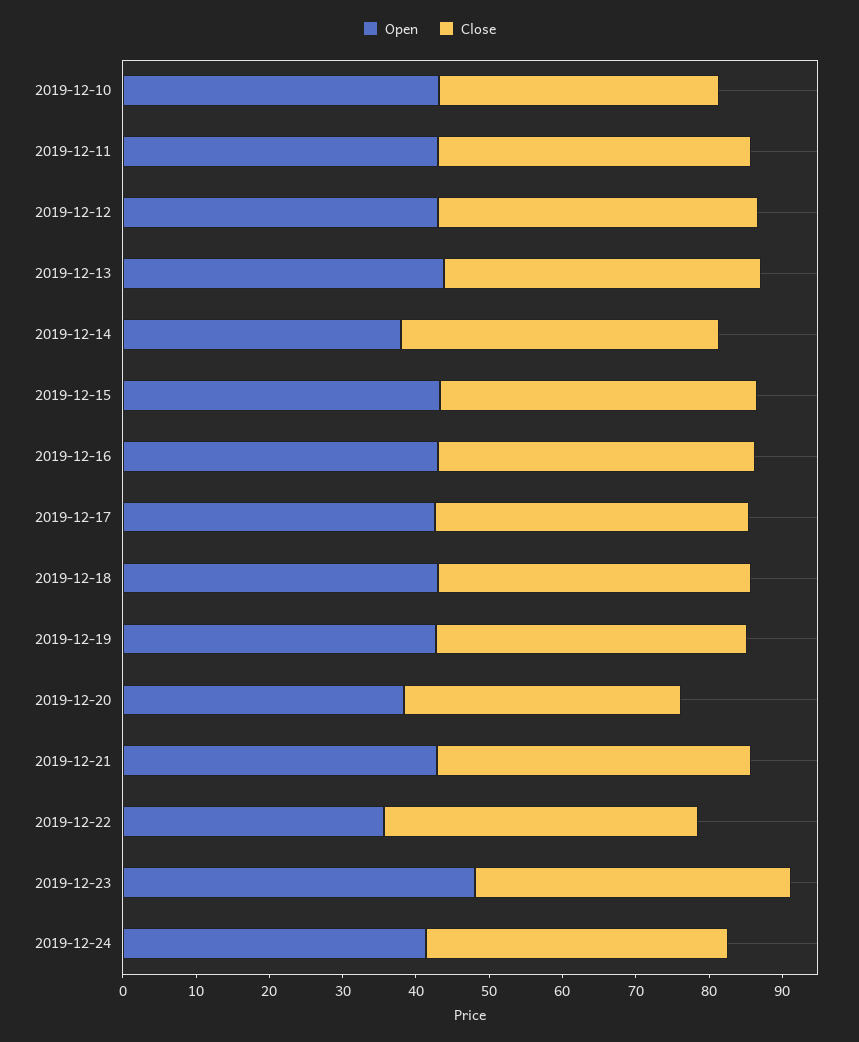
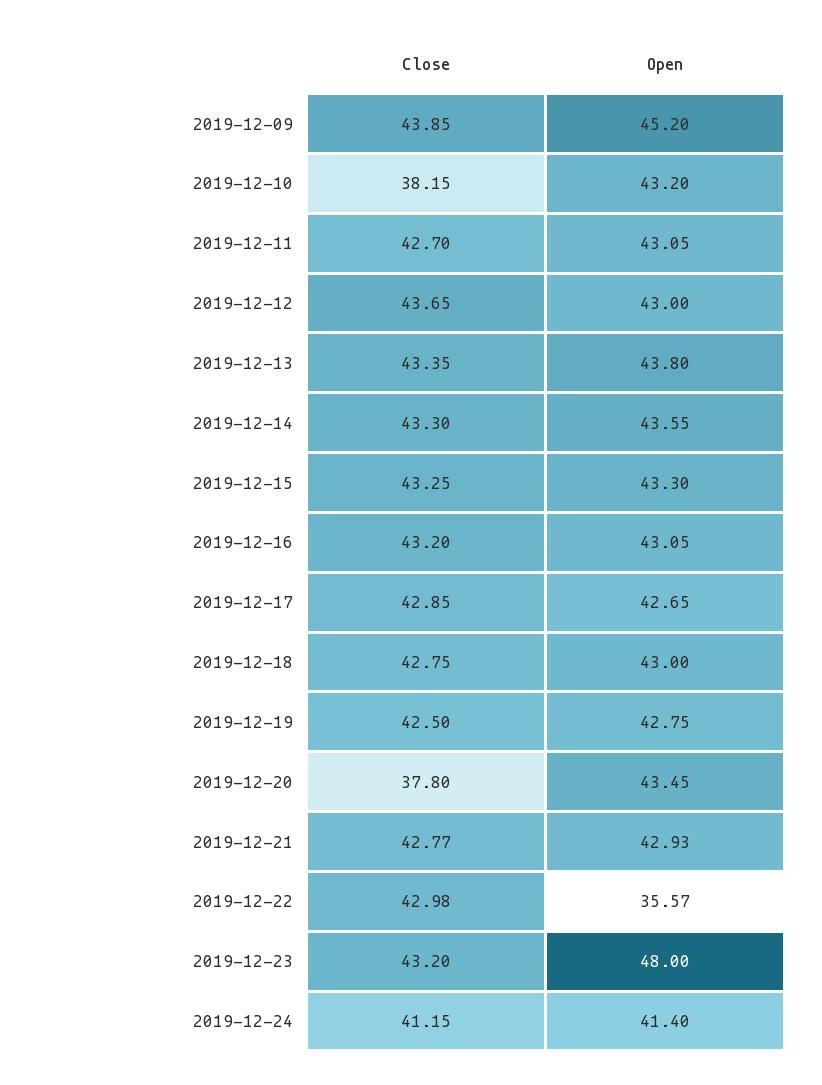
  {
    "Open": {
      "2019-12-10": 43.2,
      "2019-12-11": 43.05,
      "2019-12-12": 43,
      "2019-12-13": 43.8,
-     "2019-12-14": 38,
+     "2019-12-14": 43.55,
      "2019-12-15": 43.3,
      "2019-12-16": 43.05,
      "2019-12-17": 42.65,
      "2019-12-18": 43,
      "2019-12-19": 42.75,
-     "2019-12-20": 38,
+     "2019-12-20": 43.45,
      "2019-12-21": 42.93,
      "2019-12-22": 35.57,
      "2019-12-23": 48,
-     "2019-12-24": 41.4
+     "2019-12-24": 41.4,
+     "2019-12-09": 45.2
    },
    "Close": {
      "2019-12-10": 38.15,
      "2019-12-11": 42.7,
      "2019-12-12": 43.65,
      "2019-12-13": 43.35,
      "2019-12-14": 43.3,
      "2019-12-15": 43.25,
      "2019-12-16": 43.2,
      "2019-12-17": 42.85,
      "2019-12-18": 42.75,
      "2019-12-19": 42.5,
      "2019-12-20": 37.8,
      "2019-12-21": 42.77,
      "2019-12-22": 42.98,
      "2019-12-23": 43.2,
-     "2019-12-24": 41.15
+     "2019-12-24": 41.15,
+     "2019-12-09": 43.85
    }
  }

